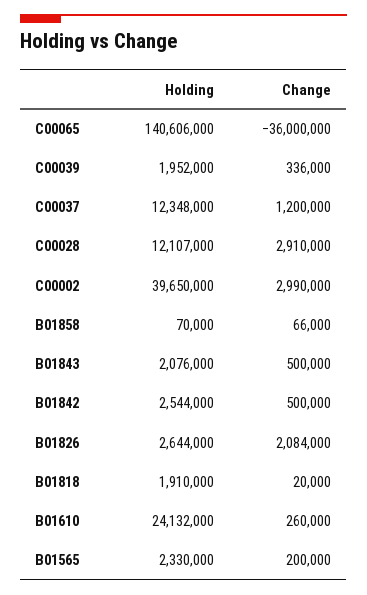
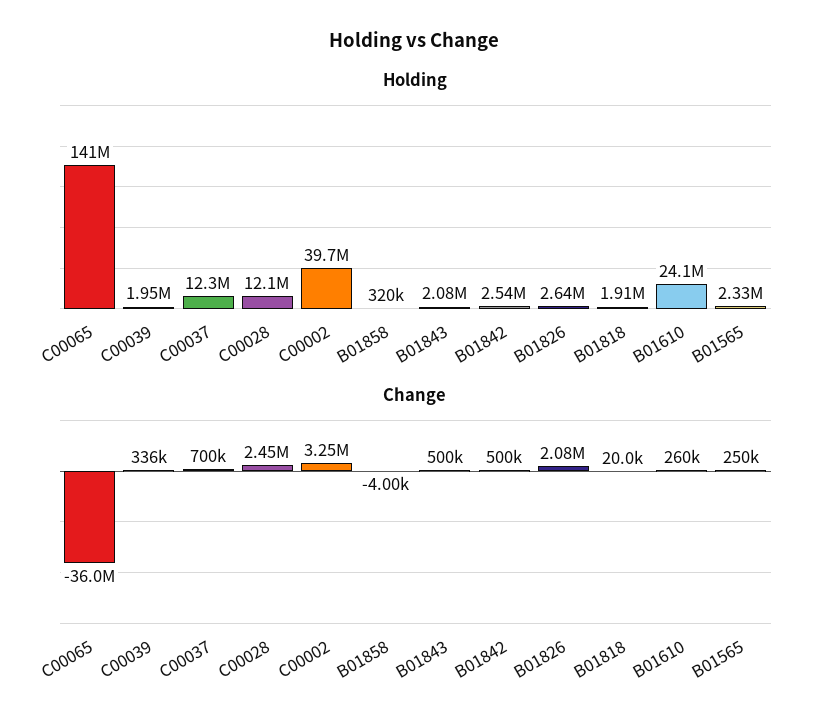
  {
    "Holding": {
      "C00065": 140606000,
      "C00039": 1952000,
      "C00037": 12348000,
      "C00028": 12107000,
      "C00002": 39650000,
-     "B01858": 70000,
+     "B01858": 320000,
      "B01843": 2076000,
      "B01842": 2544000,
      "B01826": 2644000,
      "B01818": 1910000,
      "B01610": 24132000,
      "B01565": 2330000
    },
    "Change": {
      "C00065": -36000000,
      "C00039": 336000,
-     "C00037": 1200000,
+     "C00037": 700000,
-     "C00028": 2910000,
+     "C00028": 2450000,
-     "C00002": 2990000,
+     "C00002": 3250000,
-     "B01858": 66000,
+     "B01858": -4000,
      "B01843": 500000,
      "B01842": 500000,
      "B01826": 2084000,
      "B01818": 20000,
      "B01610": 260000,
-     "B01565": 200000
+     "B01565": 250000
    }
  }

